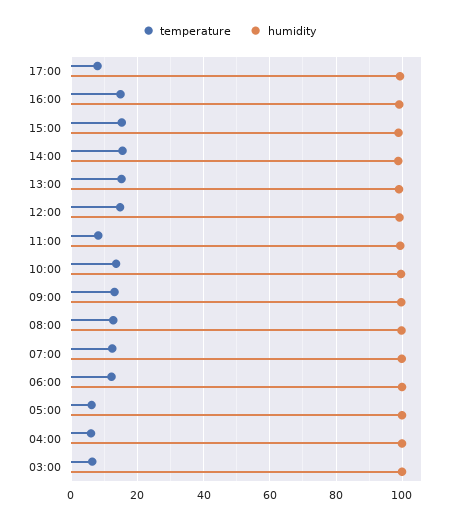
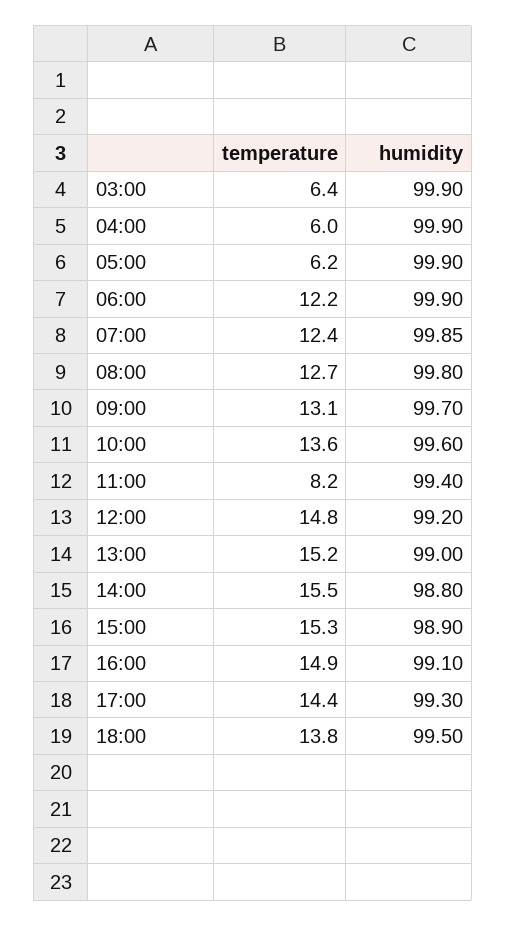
  {
    "temperature": {
-     "17:00": 8,
+     "17:00": 14.4,
      "16:00": 14.9,
      "15:00": 15.3,
      "14:00": 15.5,
      "13:00": 15.2,
      "12:00": 14.8,
      "11:00": 8.2,
      "10:00": 13.6,
      "09:00": 13.1,
      "08:00": 12.7,
      "07:00": 12.4,
      "06:00": 12.2,
      "05:00": 6.2,
      "04:00": 6,
-     "03:00": 6.4
+     "03:00": 6.4,
+     "18:00": 13.8
    },
    "humidity": {
      "17:00": 99.3,
      "16:00": 99.1,
      "15:00": 98.9,
      "14:00": 98.8,
      "13:00": 99,
      "12:00": 99.2,
      "11:00": 99.4,
      "10:00": 99.6,
      "09:00": 99.7,
      "08:00": 99.8,
      "07:00": 99.85,
      "06:00": 99.9,
      "05:00": 99.9,
      "04:00": 99.9,
-     "03:00": 99.9
+     "03:00": 99.9,
+     "18:00": 99.5
    }
  }

